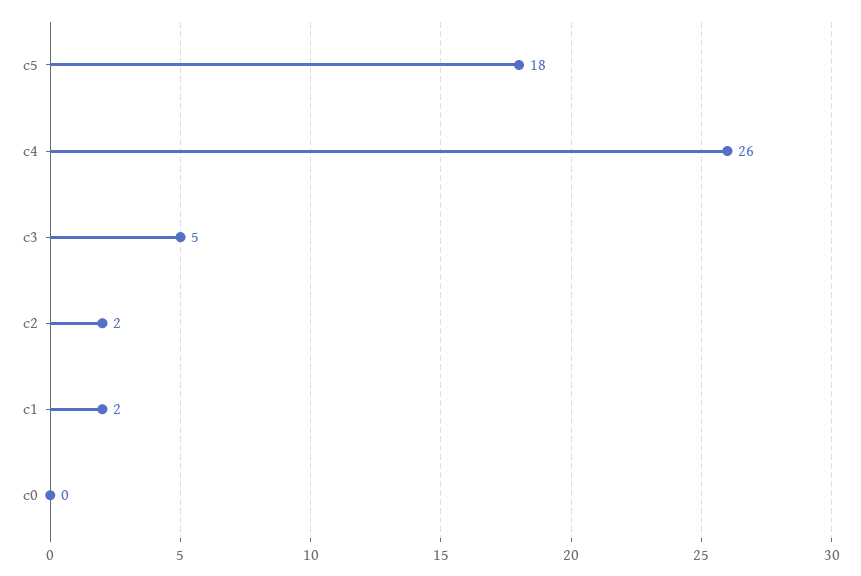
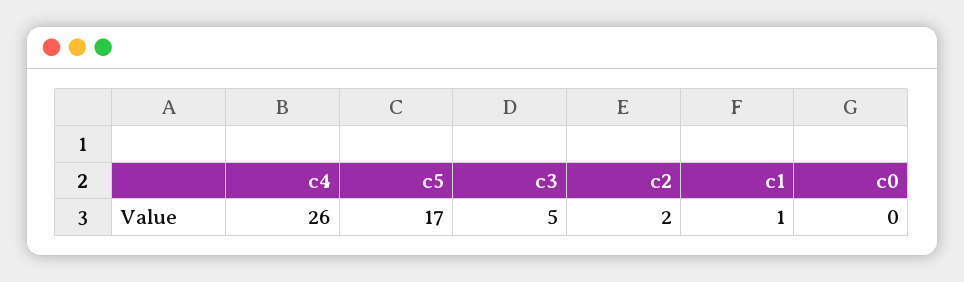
  {
-   "c5": 18,
+   "c5": 17,
    "c4": 26,
    "c3": 5,
    "c2": 2,
-   "c1": 2,
+   "c1": 1,
    "c0": 0
  }

